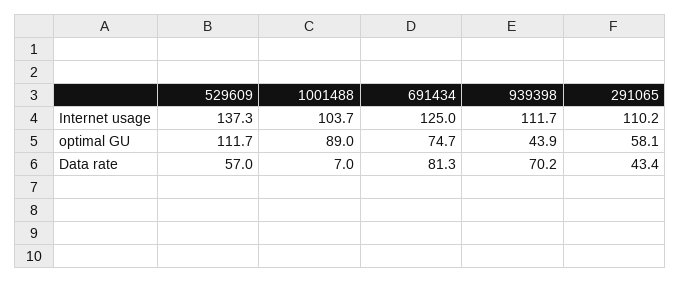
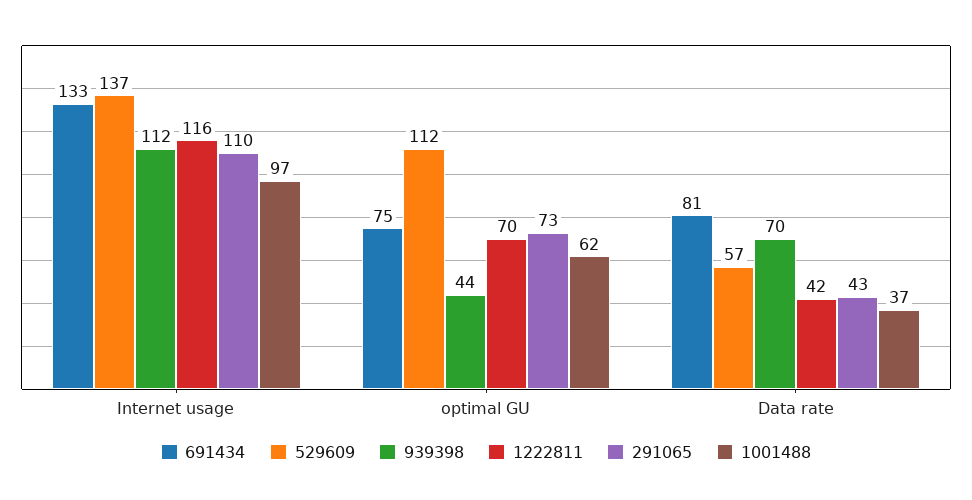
  {
    "529609": {
      "Internet usage": 137.3,
      "optimal GU": 111.7,
      "Data rate": 57
    },
    "1001488": {
-     "Internet usage": 103.7,
+     "Internet usage": 97,
-     "optimal GU": 89,
+     "optimal GU": 62,
-     "Data rate": 7
+     "Data rate": 37
    },
    "691434": {
-     "Internet usage": 125,
+     "Internet usage": 133,
      "optimal GU": 74.7,
      "Data rate": 81.3
    },
    "939398": {
      "Internet usage": 111.7,
      "optimal GU": 43.9,
      "Data rate": 70.2
    },
    "291065": {
      "Internet usage": 110.2,
-     "optimal GU": 58.1,
+     "optimal GU": 73,
      "Data rate": 43.4
-   }
+   },
+   "1222811": {
+     "Internet usage": 116,
+     "optimal GU": 70,
+     "Data rate": 42
+   }
  }

